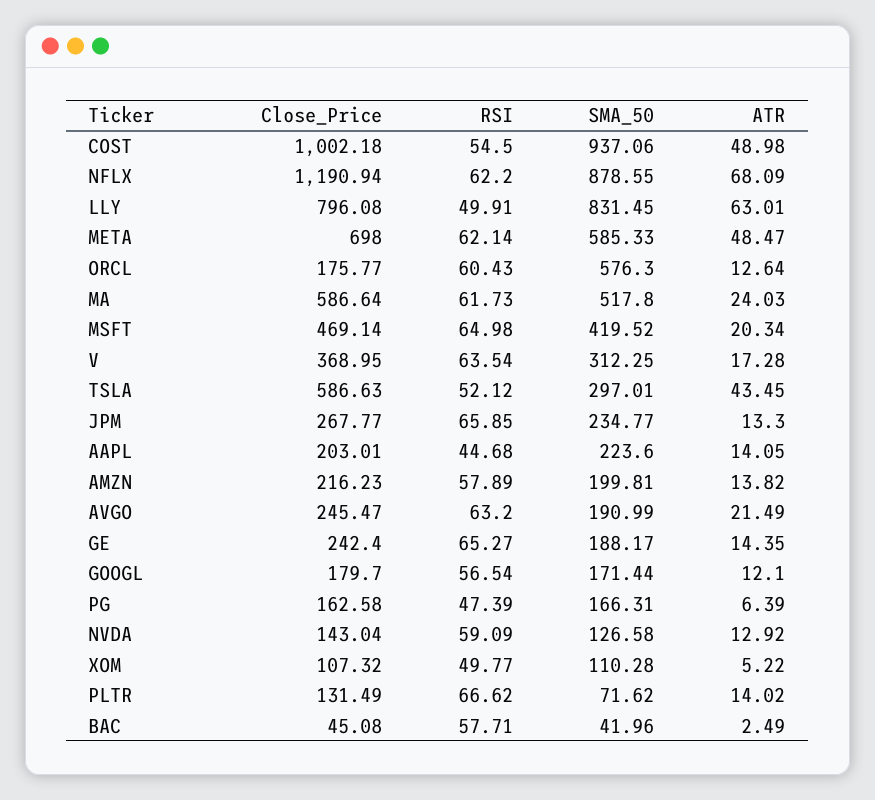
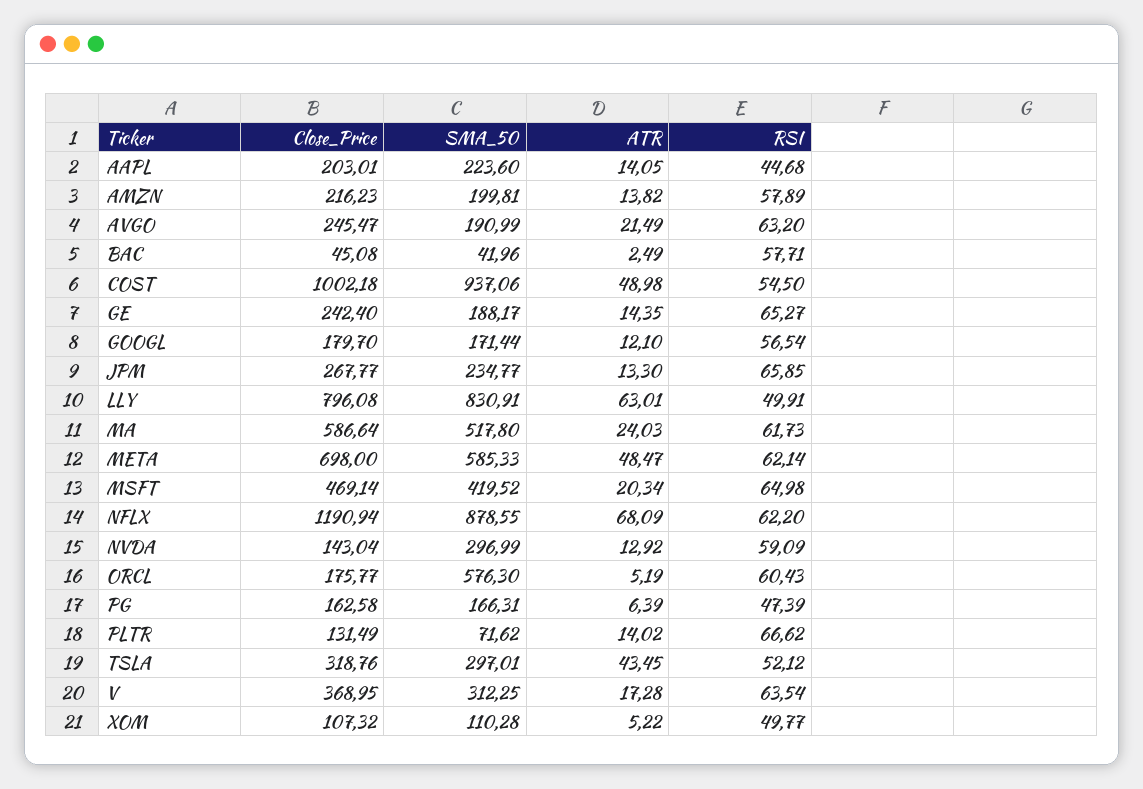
  {
    "Close_Price": {
      "COST": 1002.18,
      "NFLX": 1190.94,
      "LLY": 796.08,
      "META": 698,
      "ORCL": 175.77,
      "MA": 586.64,
      "MSFT": 469.14,
      "V": 368.95,
-     "TSLA": 586.63,
+     "TSLA": 318.76,
      "JPM": 267.77,
      "AAPL": 203.01,
      "AMZN": 216.23,
      "AVGO": 245.47,
      "GE": 242.4,
      "GOOGL": 179.7,
      "PG": 162.58,
      "NVDA": 143.04,
      "XOM": 107.32,
      "PLTR": 131.49,
      "BAC": 45.08
    },
    "RSI": {
      "COST": 54.5,
      "NFLX": 62.2,
      "LLY": 49.91,
      "META": 62.14,
      "ORCL": 60.43,
      "MA": 61.73,
      "MSFT": 64.98,
      "V": 63.54,
      "TSLA": 52.12,
      "JPM": 65.85,
      "AAPL": 44.68,
      "AMZN": 57.89,
      "AVGO": 63.2,
      "GE": 65.27,
      "GOOGL": 56.54,
      "PG": 47.39,
      "NVDA": 59.09,
      "XOM": 49.77,
      "PLTR": 66.62,
      "BAC": 57.71
    },
    "SMA_50": {
      "COST": 937.06,
      "NFLX": 878.55,
-     "LLY": 831.45,
+     "LLY": 830.91,
      "META": 585.33,
      "ORCL": 576.3,
      "MA": 517.8,
      "MSFT": 419.52,
      "V": 312.25,
      "TSLA": 297.01,
      "JPM": 234.77,
      "AAPL": 223.6,
      "AMZN": 199.81,
      "AVGO": 190.99,
      "GE": 188.17,
      "GOOGL": 171.44,
      "PG": 166.31,
-     "NVDA": 126.58,
+     "NVDA": 296.99,
      "XOM": 110.28,
      "PLTR": 71.62,
      "BAC": 41.96
    },
    "ATR": {
      "COST": 48.98,
      "NFLX": 68.09,
      "LLY": 63.01,
      "META": 48.47,
-     "ORCL": 12.64,
+     "ORCL": 5.19,
      "MA": 24.03,
      "MSFT": 20.34,
      "V": 17.28,
      "TSLA": 43.45,
      "JPM": 13.3,
      "AAPL": 14.05,
      "AMZN": 13.82,
      "AVGO": 21.49,
      "GE": 14.35,
      "GOOGL": 12.1,
      "PG": 6.39,
      "NVDA": 12.92,
      "XOM": 5.22,
      "PLTR": 14.02,
      "BAC": 2.49
    }
  }

